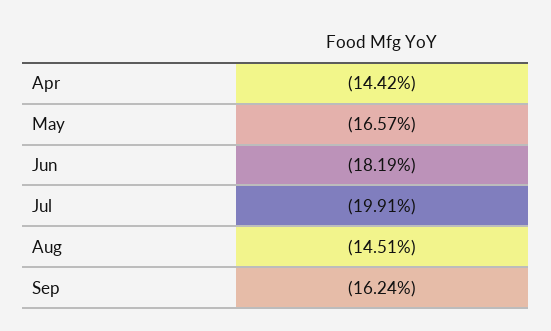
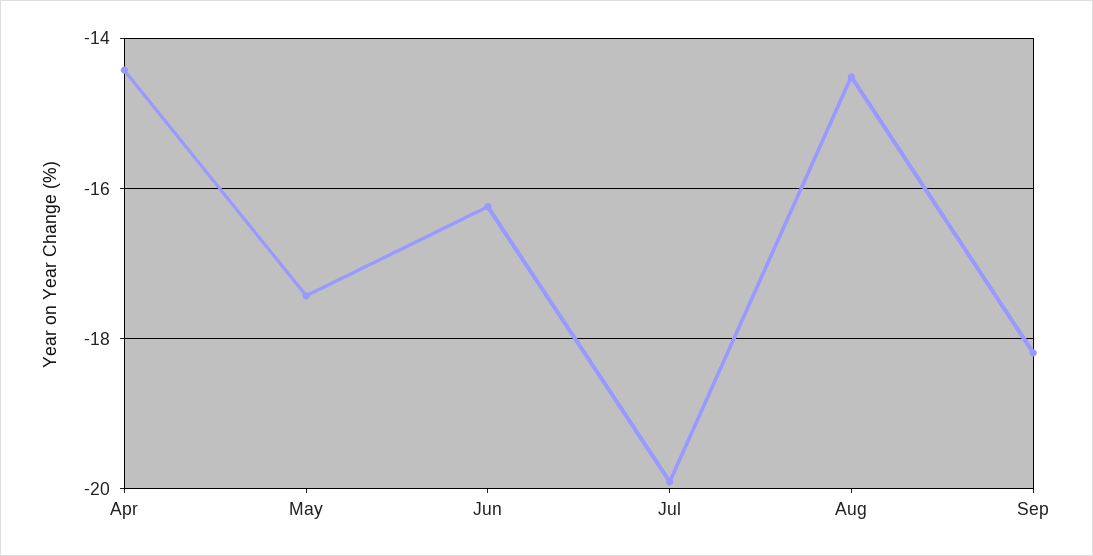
  {
    "Apr": -14.42,
-   "May": -16.57,
+   "May": -17.4,
-   "Jun": -18.19,
+   "Jun": -16.2,
    "Jul": -19.91,
    "Aug": -14.51,
-   "Sep": -16.24
+   "Sep": -18.2
  }

